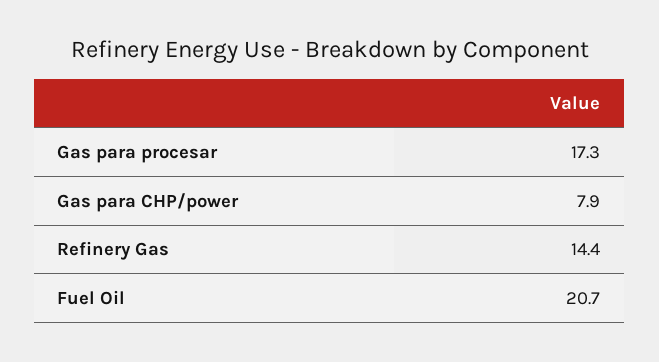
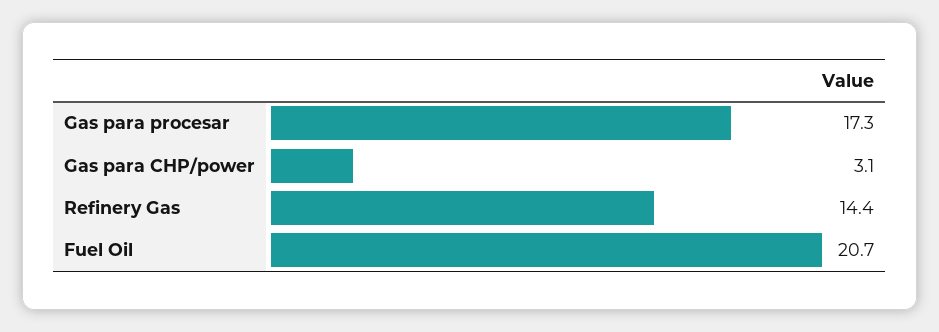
  {
    "Gas para procesar": 17.3,
-   "Gas para CHP/power": 7.9,
+   "Gas para CHP/power": 3.1,
    "Refinery Gas": 14.4,
    "Fuel Oil": 20.7
  }

